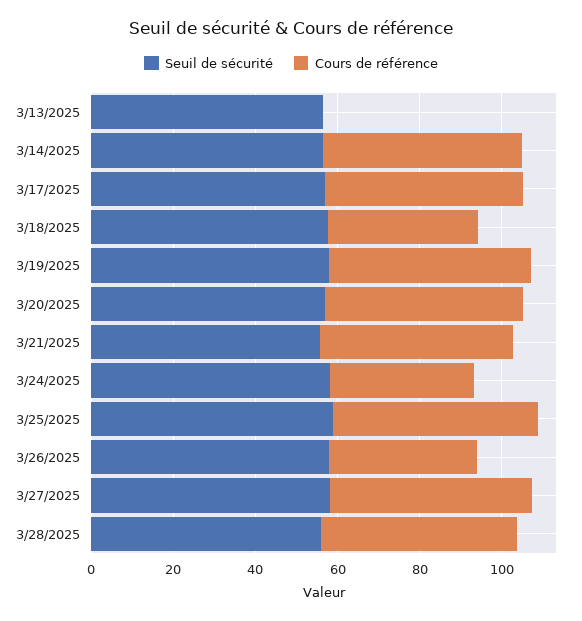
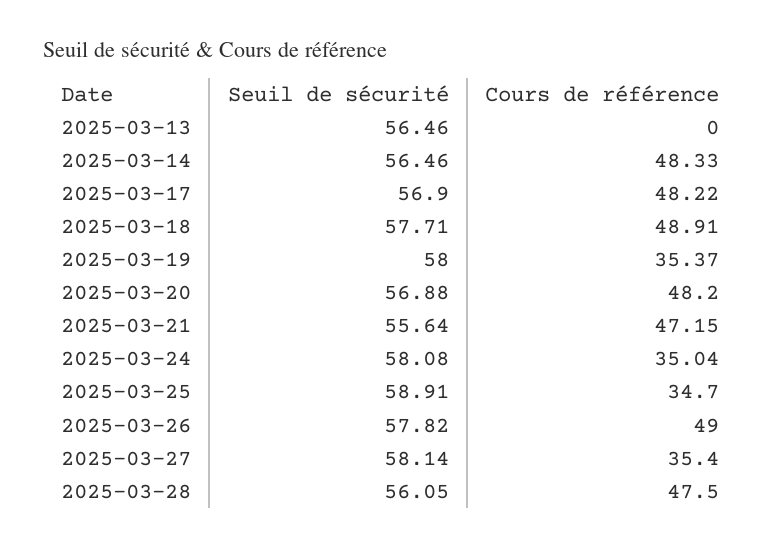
  {
    "Seuil de sécurité": {
      "3/13/2025": 56.46,
      "3/14/2025": 56.46,
      "3/17/2025": 56.9,
      "3/18/2025": 57.71,
      "3/19/2025": 58,
      "3/20/2025": 56.88,
      "3/21/2025": 55.64,
      "3/24/2025": 58.08,
      "3/25/2025": 58.91,
      "3/26/2025": 57.82,
      "3/27/2025": 58.14,
      "3/28/2025": 56.05
    },
    "Cours de référence": {
      "3/13/2025": 0,
      "3/14/2025": 48.33,
      "3/17/2025": 48.22,
-     "3/18/2025": 35,
+     "3/18/2025": 48.91,
-     "3/19/2025": 50,
+     "3/19/2025": 35.37,
      "3/20/2025": 48.2,
      "3/21/2025": 47.15,
      "3/24/2025": 35.04,
-     "3/25/2025": 50,
+     "3/25/2025": 34.7,
-     "3/26/2025": 35,
+     "3/26/2025": 49,
-     "3/27/2025": 50,
+     "3/27/2025": 35.4,
      "3/28/2025": 47.5
    }
  }

